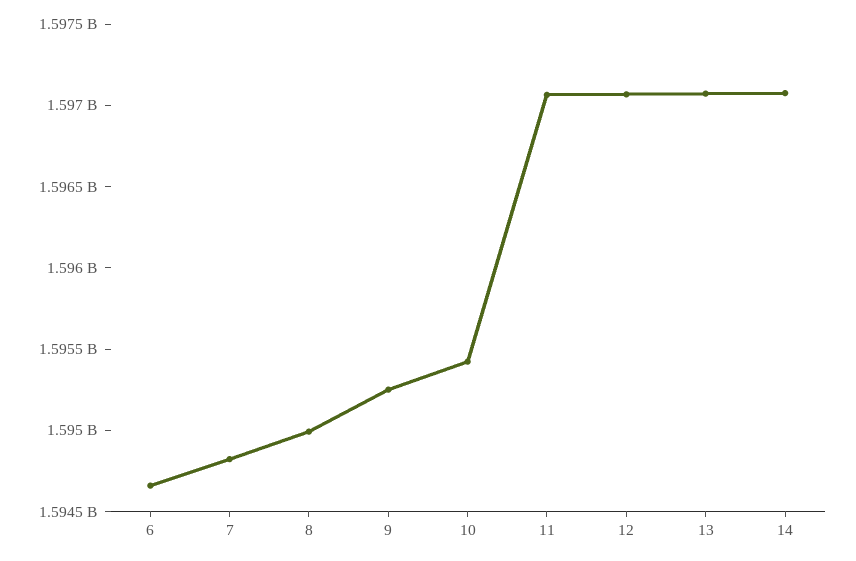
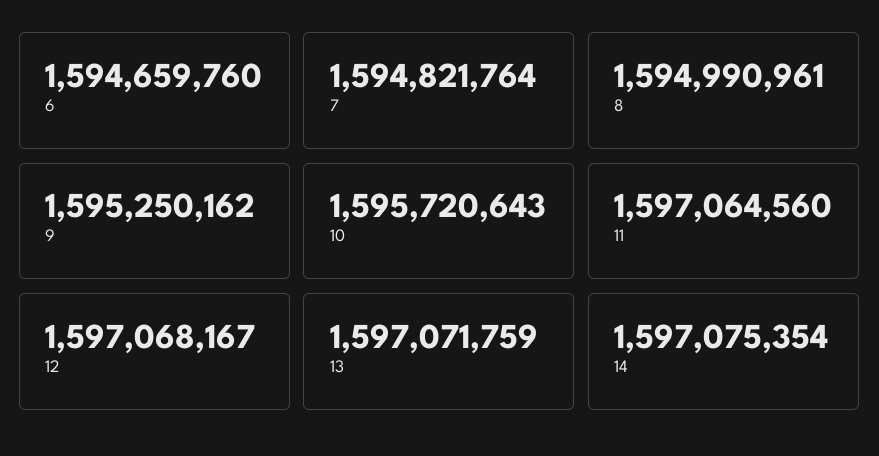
  {
    "6": 1594659760,
    "7": 1594821764,
    "8": 1594990961,
    "9": 1595250162,
-   "10": 1595400000,
+   "10": 1595720643,
    "11": 1597064560,
    "12": 1597068167,
    "13": 1597071759,
    "14": 1597075354
  }

